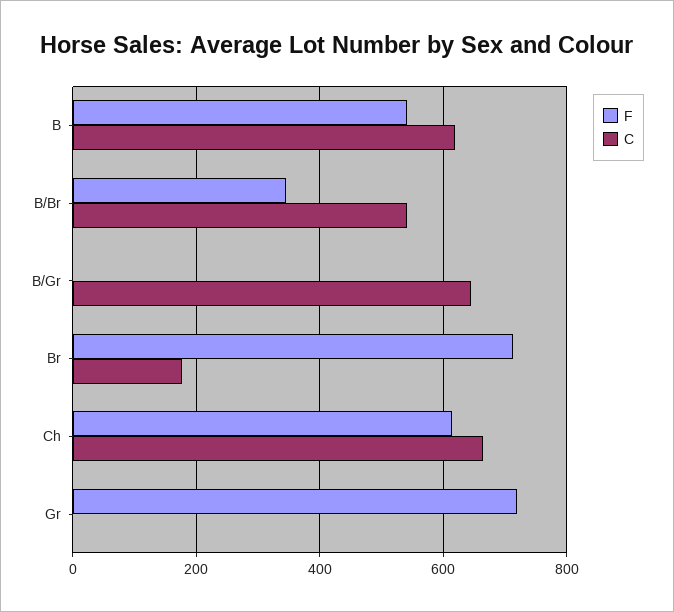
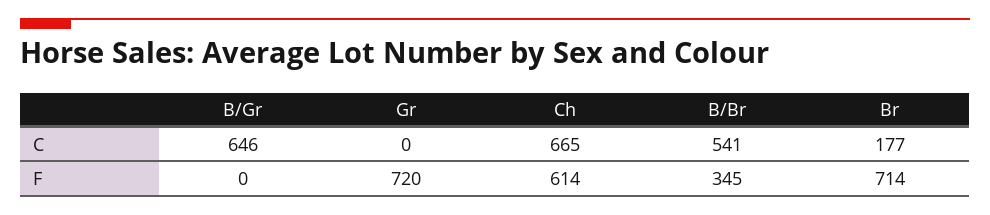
  {
    "F": {
-     "B": 540,
      "B/Br": 345,
      "B/Gr": 0,
      "Br": 714,
      "Ch": 614,
      "Gr": 720
    },
    "C": {
-     "B": 620,
      "B/Br": 541,
      "B/Gr": 646,
      "Br": 177,
      "Ch": 665,
      "Gr": 0
    }
  }

